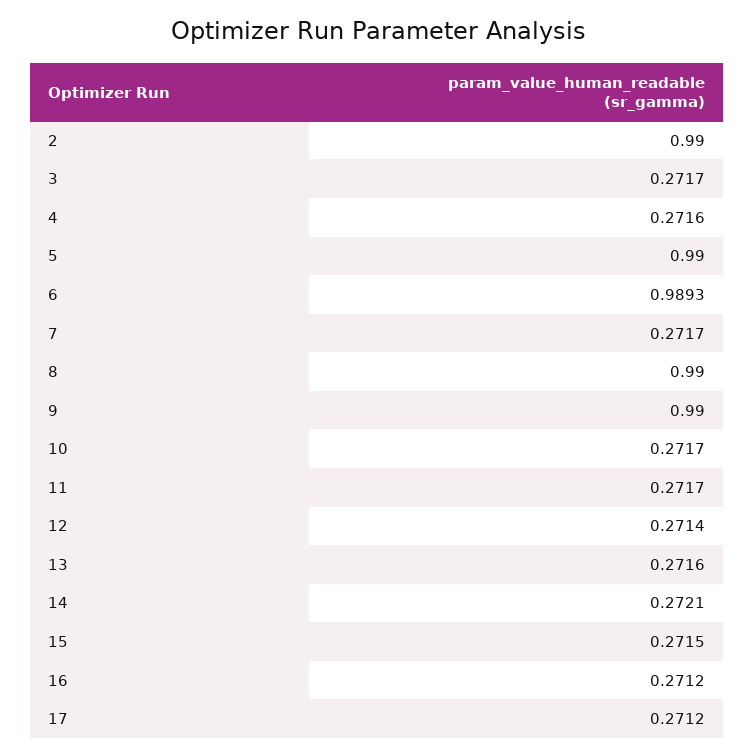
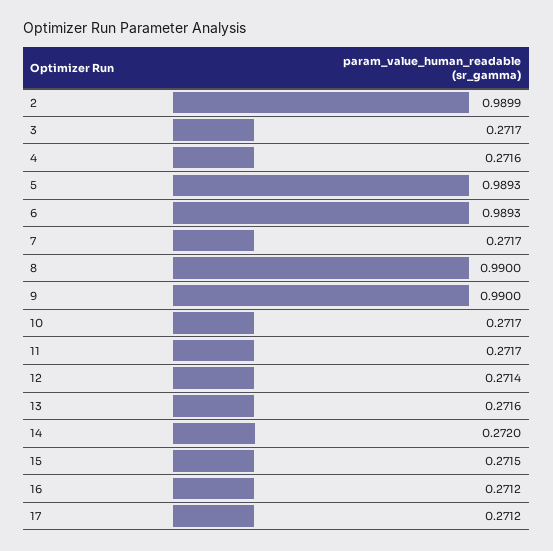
  {
-   "2": 0.99,
+   "2": 0.9899,
    "3": 0.2717,
    "4": 0.2716,
-   "5": 0.99,
+   "5": 0.9893,
    "6": 0.9893,
    "7": 0.2717,
    "8": 0.99,
    "9": 0.99,
    "10": 0.2717,
    "11": 0.2717,
    "12": 0.2714,
    "13": 0.2716,
-   "14": 0.2721,
+   "14": 0.272,
    "15": 0.2715,
    "16": 0.2712,
    "17": 0.2712
  }

